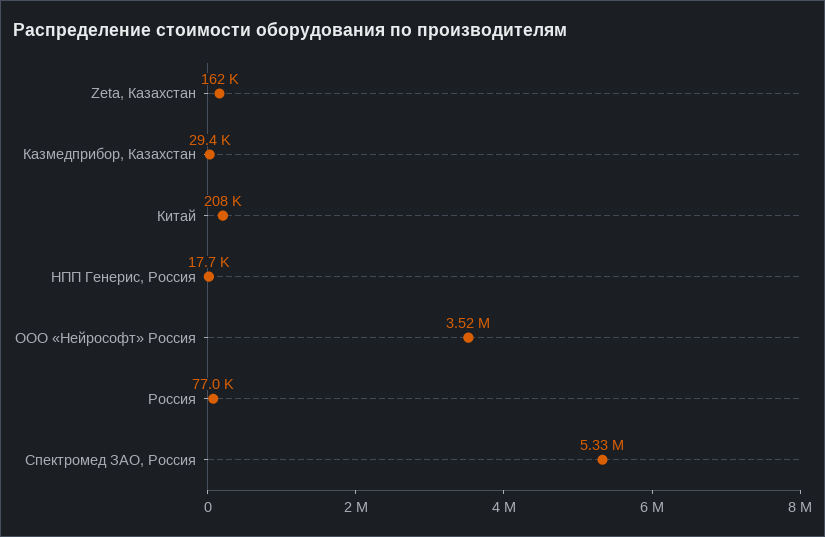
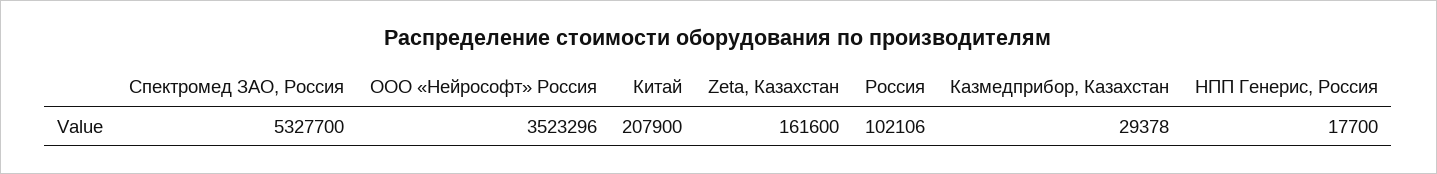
  {
    "Zeta, Казахстан": 161600,
    "Казмедприбор, Казахстан": 29378,
    "Китай": 207900,
    "НПП Генерис, Россия": 17700,
    "ООО «Нейрософт» Россия": 3523296,
-   "Россия": 77000,
+   "Россия": 102106,
    "Спектромед ЗАО, Россия": 5327700
  }

